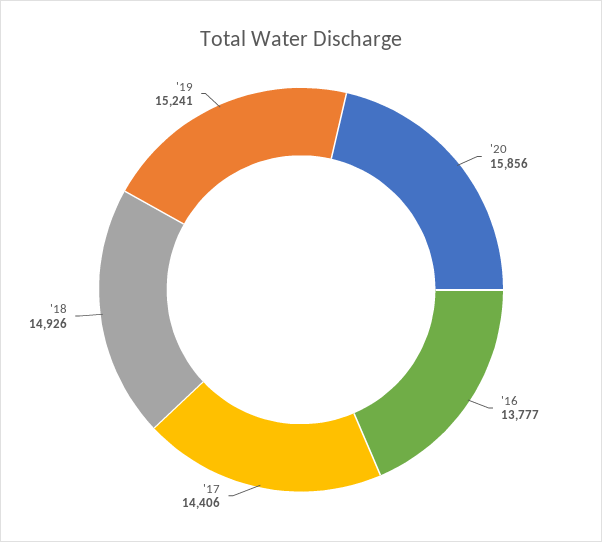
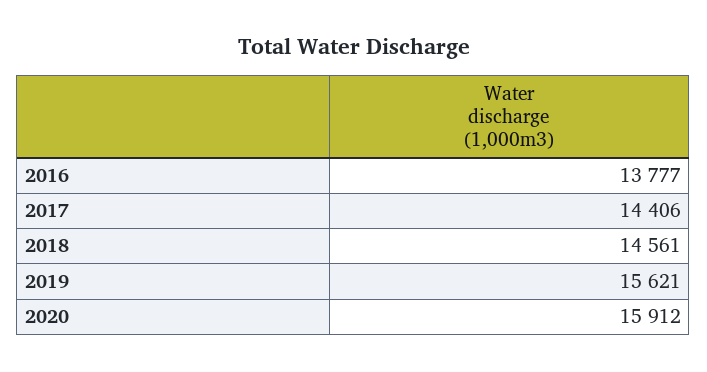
  {
-   "'20": 15856,
+   "'20": 15912,
    "'16": 13777,
    "'17": 14406,
-   "'18": 14926,
+   "'18": 14561,
-   "'19": 15241
+   "'19": 15621
  }

